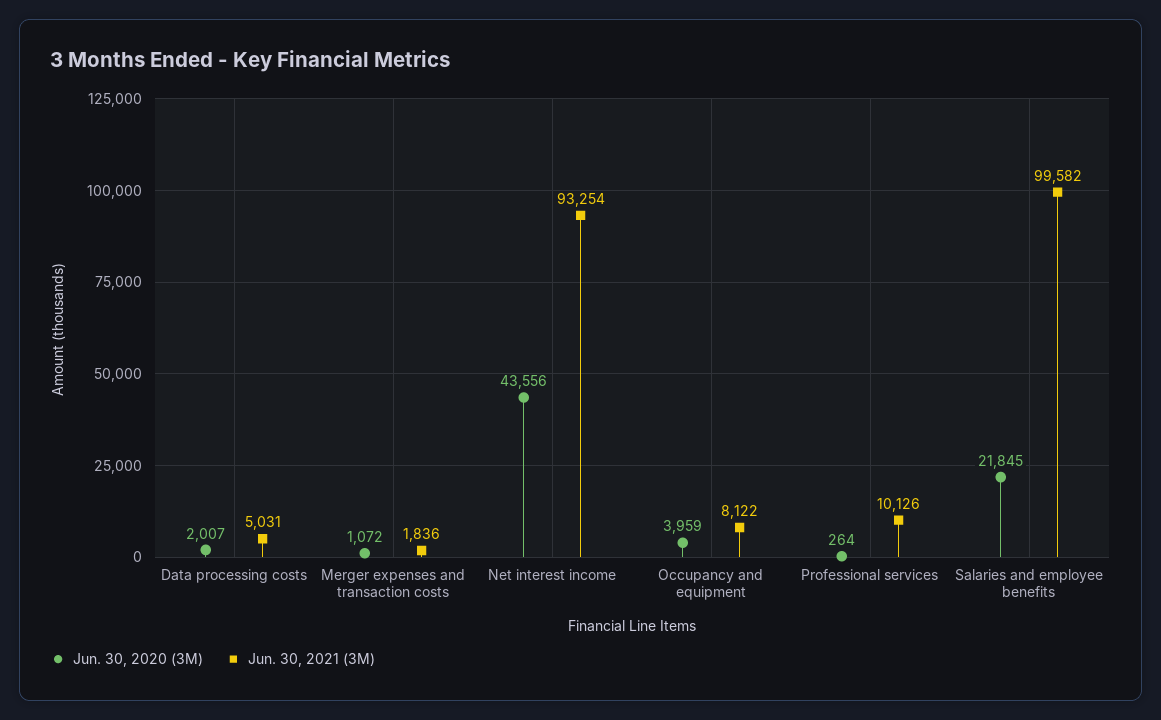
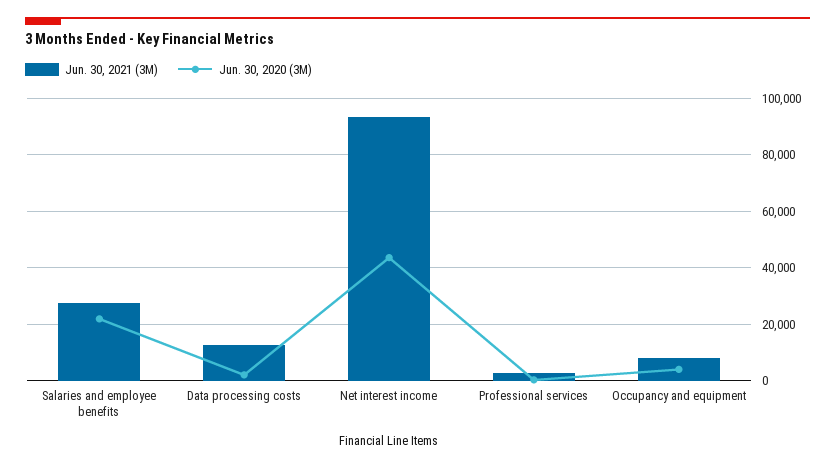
  {
    "Jun. 30, 2020 (3M)": {
      "Data processing costs": 2007,
-     "Merger expenses and transaction costs": 1072,
      "Net interest income": 43556,
      "Occupancy and equipment": 3959,
      "Professional services": 264,
      "Salaries and employee benefits": 21845
    },
    "Jun. 30, 2021 (3M)": {
-     "Data processing costs": 5031,
+     "Data processing costs": 12500,
-     "Merger expenses and transaction costs": 1836,
      "Net interest income": 93254,
      "Occupancy and equipment": 8122,
-     "Professional services": 10126,
+     "Professional services": 2500,
-     "Salaries and employee benefits": 99582
+     "Salaries and employee benefits": 27500
    }
  }

